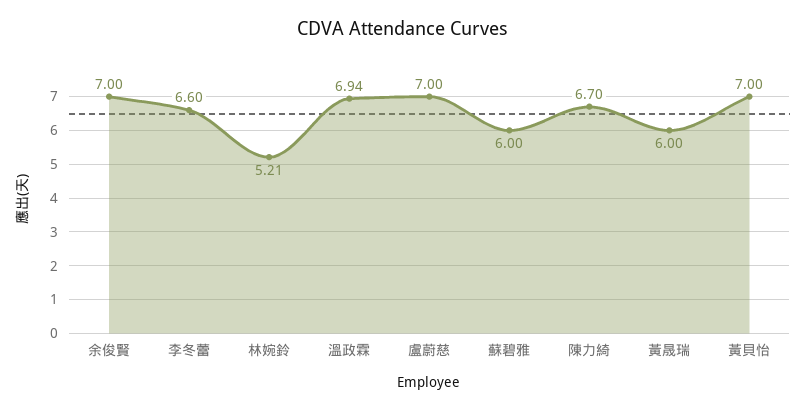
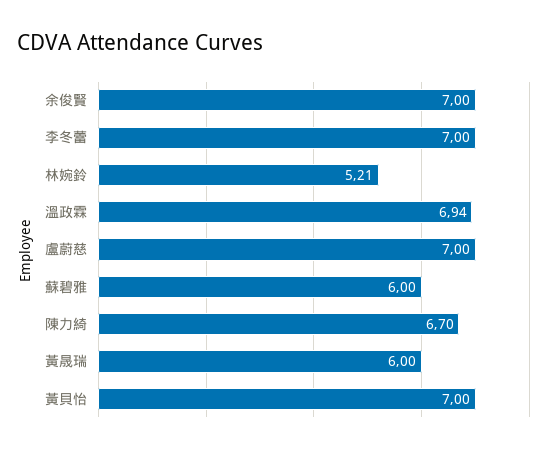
  {
    "余俊賢": 7,
-   "李冬蕾": 6.6,
+   "李冬蕾": 7,
    "林婉鈴": 5.21,
    "溫政霖": 6.94,
    "盧蔚慈": 7,
    "蘇碧雅": 6,
    "陳力綺": 6.7,
    "黃晟瑞": 6,
    "黃貝怡": 7
  }

